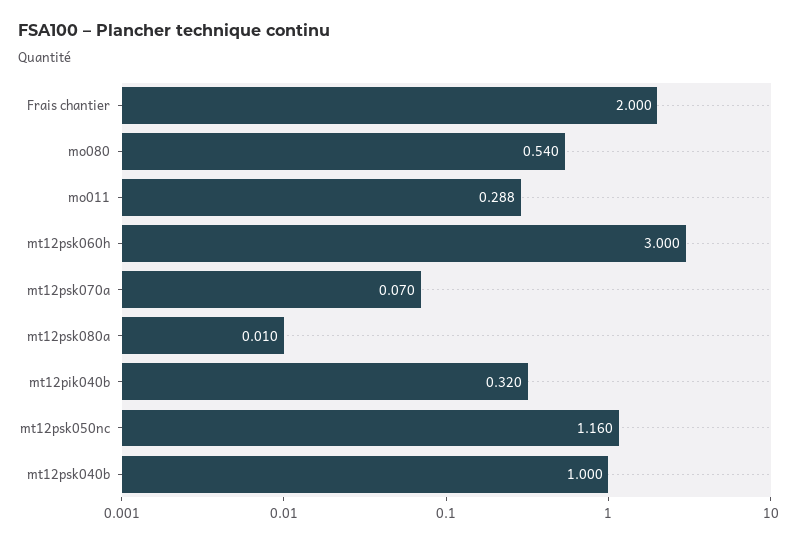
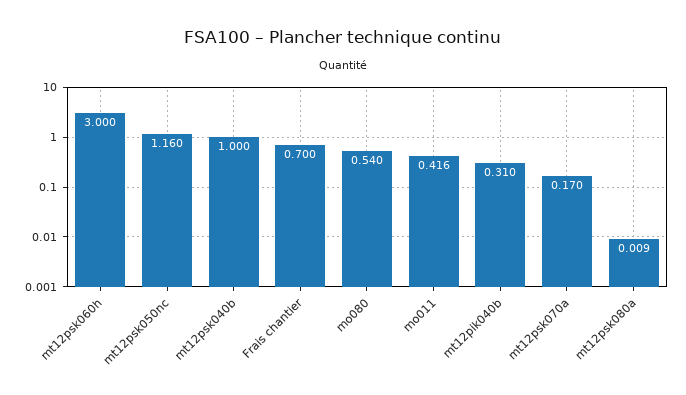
  {
-   "Frais chantier": 2,
+   "Frais chantier": 0.7,
    "mo080": 0.54,
-   "mo011": 0.288,
+   "mo011": 0.416,
    "mt12psk060h": 3,
-   "mt12psk070a": 0.07,
+   "mt12psk070a": 0.17,
-   "mt12psk080a": 0.01,
+   "mt12psk080a": 0.009,
-   "mt12pik040b": 0.32,
+   "mt12pik040b": 0.31,
    "mt12psk050nc": 1.16,
    "mt12psk040b": 1
  }

